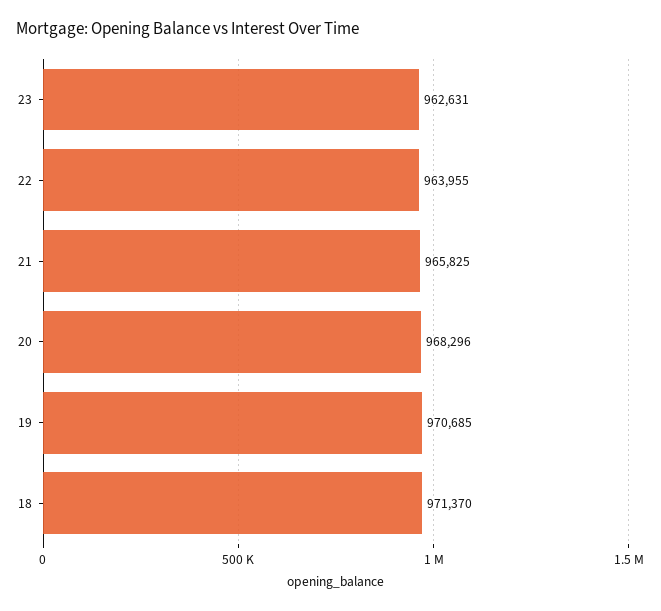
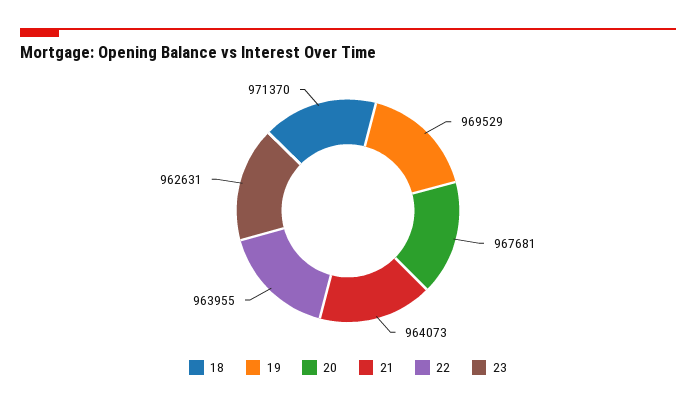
  {
    "23": 962631,
    "22": 963955,
-   "21": 965825,
+   "21": 964073,
-   "20": 968296,
+   "20": 967681,
-   "19": 970685,
+   "19": 969529,
    "18": 971370
  }

